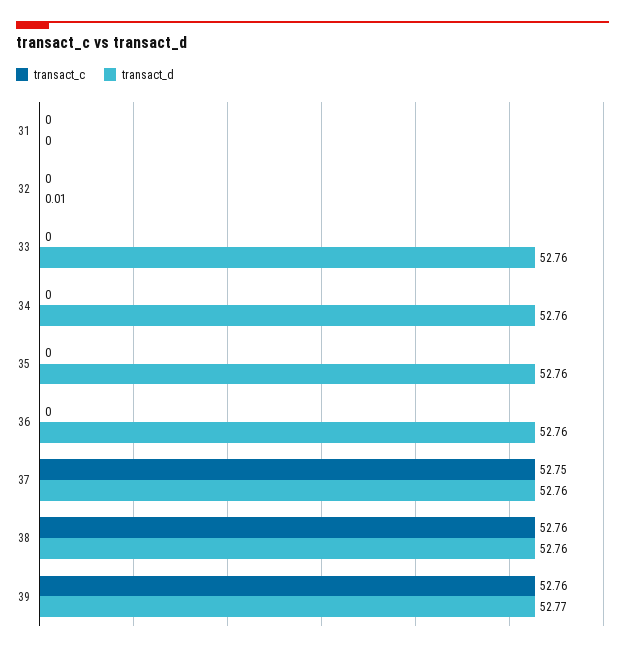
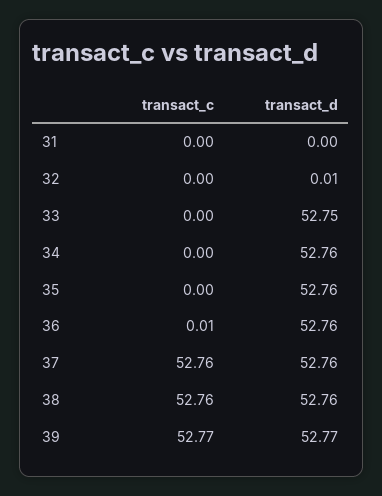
  {
    "transact_c": {
      "31": 0,
      "32": 0,
      "33": 0,
      "34": 0,
      "35": 0,
-     "36": 0,
+     "36": 0.01,
-     "37": 52.75,
+     "37": 52.76,
      "38": 52.76,
-     "39": 52.76
+     "39": 52.77
    },
    "transact_d": {
      "31": 0,
      "32": 0.01,
-     "33": 52.76,
+     "33": 52.75,
      "34": 52.76,
      "35": 52.76,
      "36": 52.76,
      "37": 52.76,
      "38": 52.76,
      "39": 52.77
    }
  }

